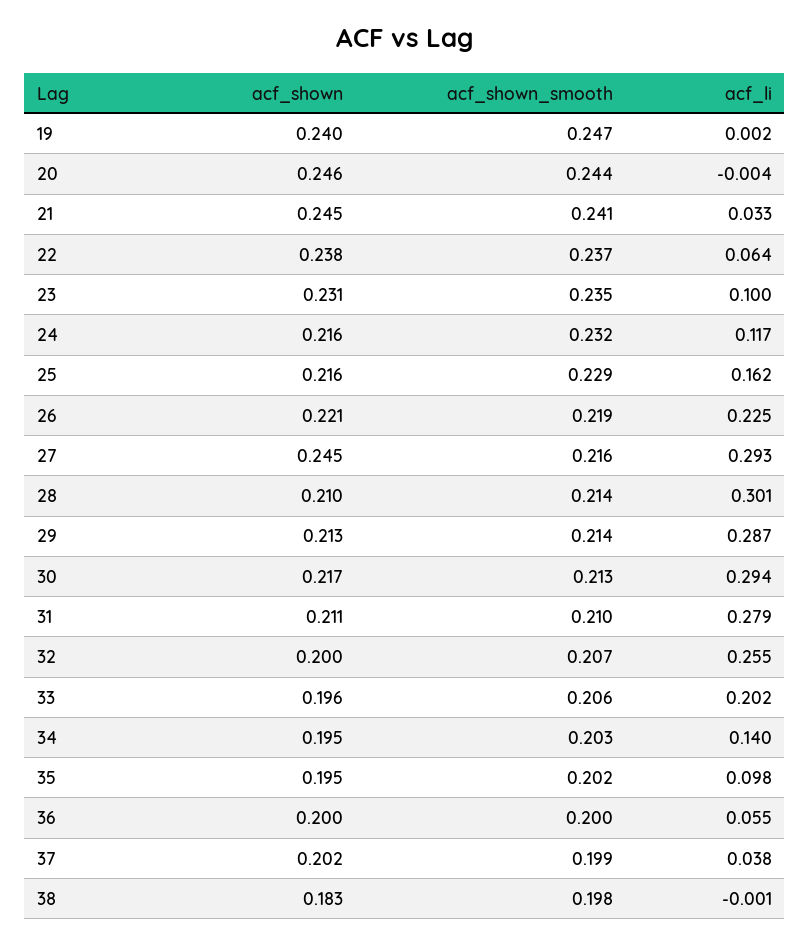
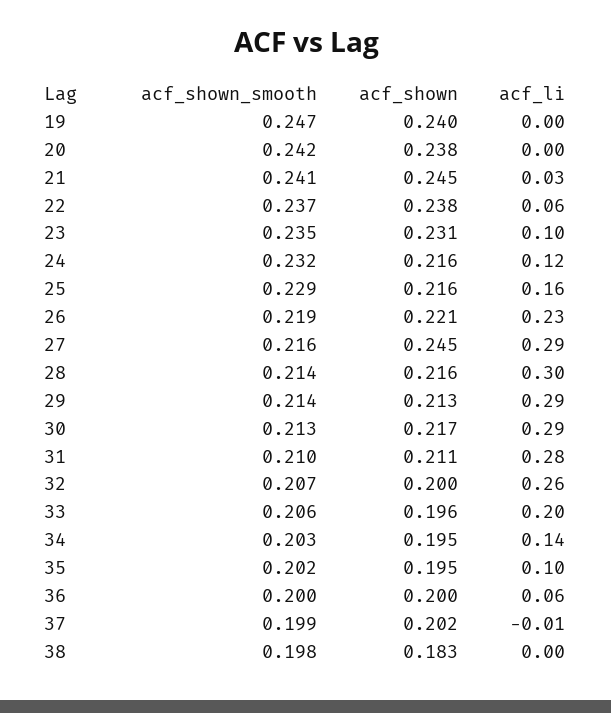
  {
    "acf_shown": {
      "19": 0.24,
-     "20": 0.246,
+     "20": 0.238,
      "21": 0.245,
      "22": 0.238,
      "23": 0.231,
      "24": 0.216,
      "25": 0.216,
      "26": 0.221,
      "27": 0.245,
-     "28": 0.21,
+     "28": 0.216,
      "29": 0.213,
      "30": 0.217,
      "31": 0.211,
      "32": 0.2,
      "33": 0.196,
      "34": 0.195,
      "35": 0.195,
      "36": 0.2,
      "37": 0.202,
      "38": 0.183
    },
    "acf_shown_smooth": {
      "19": 0.247,
-     "20": 0.244,
+     "20": 0.242,
      "21": 0.241,
      "22": 0.237,
      "23": 0.235,
      "24": 0.232,
      "25": 0.229,
      "26": 0.219,
      "27": 0.216,
      "28": 0.214,
      "29": 0.214,
      "30": 0.213,
      "31": 0.21,
      "32": 0.207,
      "33": 0.206,
      "34": 0.203,
      "35": 0.202,
      "36": 0.2,
      "37": 0.199,
      "38": 0.198
    },
    "acf_li": {
      "19": 0.002,
      "20": -0.004,
      "21": 0.033,
      "22": 0.064,
      "23": 0.1,
      "24": 0.117,
      "25": 0.162,
      "26": 0.225,
      "27": 0.293,
      "28": 0.301,
      "29": 0.287,
      "30": 0.294,
      "31": 0.279,
      "32": 0.255,
      "33": 0.202,
      "34": 0.14,
      "35": 0.098,
      "36": 0.055,
-     "37": 0.038,
+     "37": -0.01,
      "38": -0.001
    }
  }

